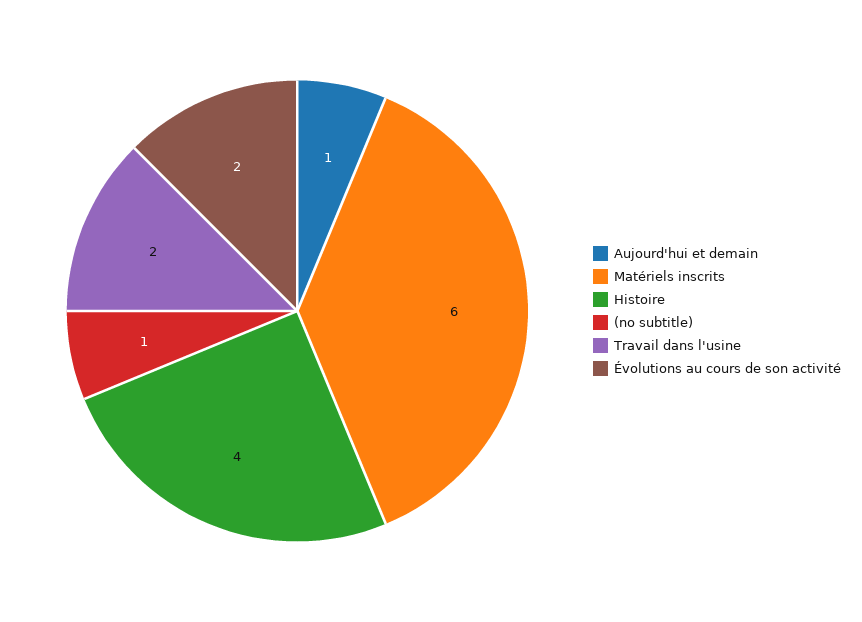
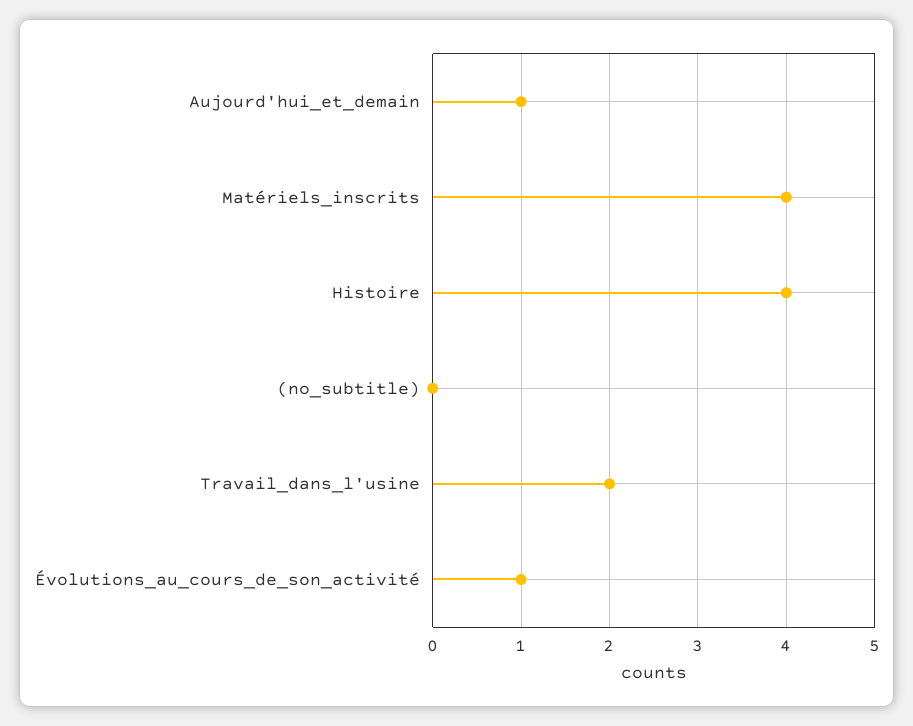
  {
    "Aujourd'hui et demain": 1,
-   "Matériels inscrits": 6,
+   "Matériels inscrits": 4,
    "Histoire": 4,
-   "(no subtitle)": 1,
+   "(no subtitle)": 0,
    "Travail dans l'usine": 2,
-   "Évolutions au cours de son activité": 2
+   "Évolutions au cours de son activité": 1
  }

